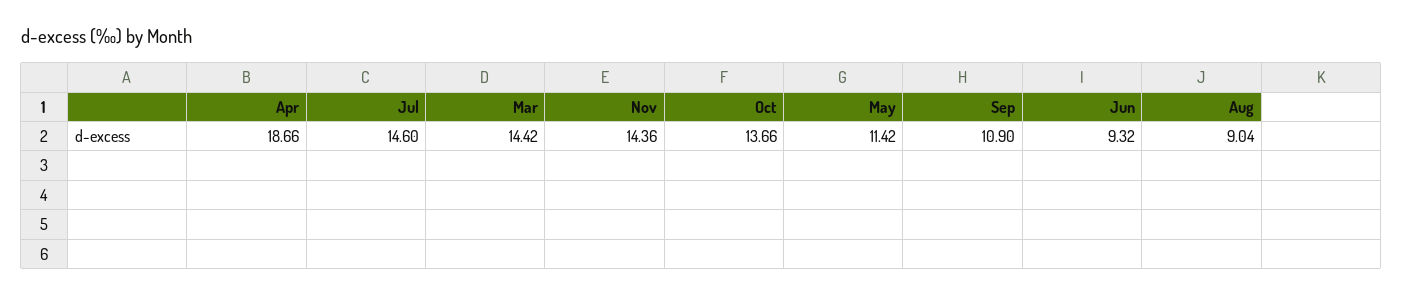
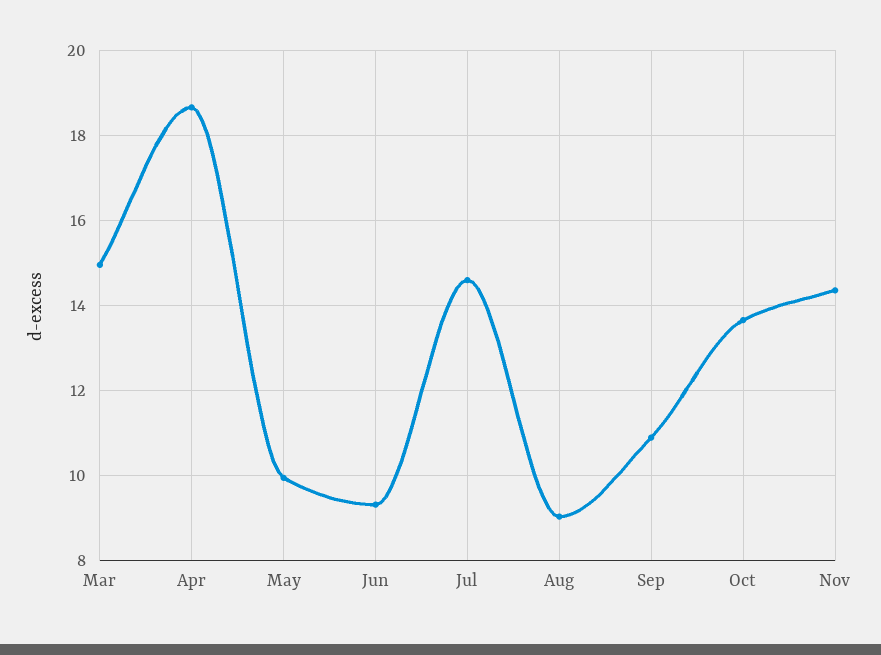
  {
    "Apr": 18.66,
    "Jul": 14.6,
-   "Mar": 14.42,
+   "Mar": 15,
    "Nov": 14.36,
    "Oct": 13.66,
-   "May": 11.42,
+   "May": 10,
    "Sep": 10.9,
    "Jun": 9.32,
    "Aug": 9.04
  }

